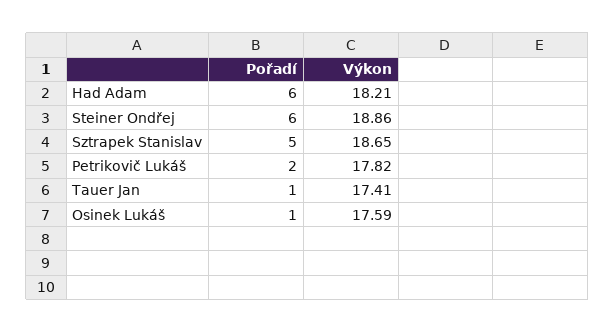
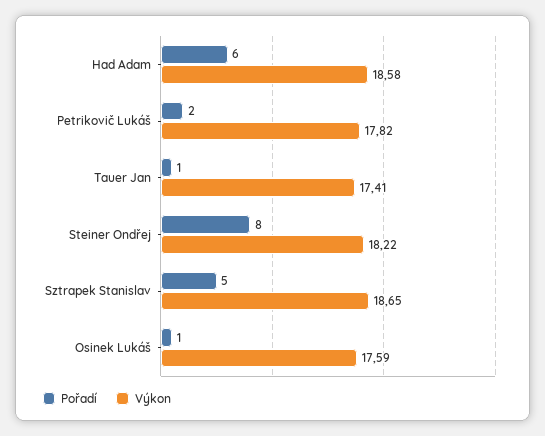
  {
    "Pořadí": {
      "Had Adam": 6,
-     "Steiner Ondřej": 6,
+     "Steiner Ondřej": 8,
      "Sztrapek Stanislav": 5,
      "Petrikovič Lukáš": 2,
      "Tauer Jan": 1,
      "Osinek Lukáš": 1
    },
    "Výkon": {
-     "Had Adam": 18.21,
+     "Had Adam": 18.58,
-     "Steiner Ondřej": 18.86,
+     "Steiner Ondřej": 18.22,
      "Sztrapek Stanislav": 18.65,
      "Petrikovič Lukáš": 17.82,
      "Tauer Jan": 17.41,
      "Osinek Lukáš": 17.59
    }
  }

